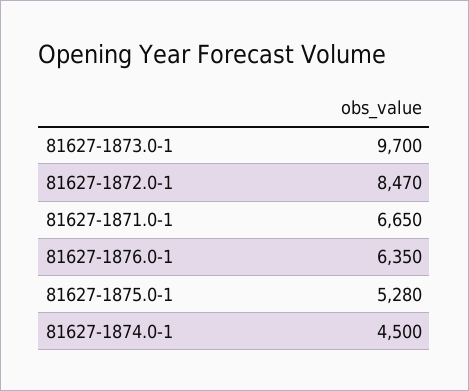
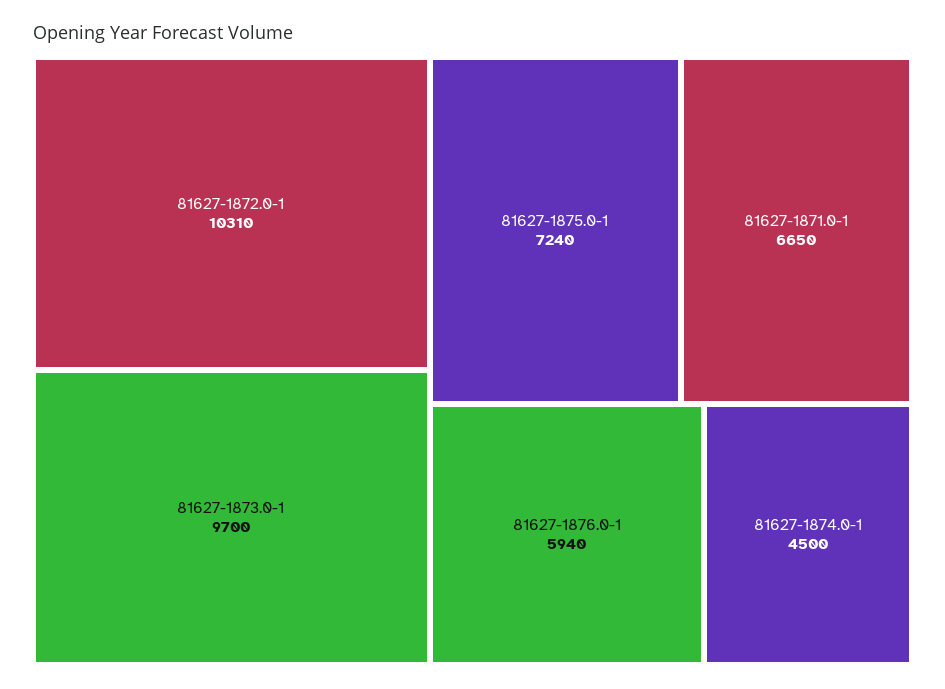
  {
    "81627-1873.0-1": 9700,
-   "81627-1872.0-1": 8470,
+   "81627-1872.0-1": 10310,
    "81627-1871.0-1": 6650,
-   "81627-1876.0-1": 6350,
+   "81627-1876.0-1": 5940,
-   "81627-1875.0-1": 5280,
+   "81627-1875.0-1": 7240,
    "81627-1874.0-1": 4500
  }

